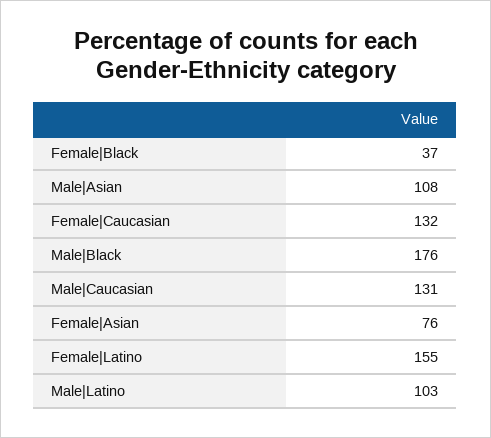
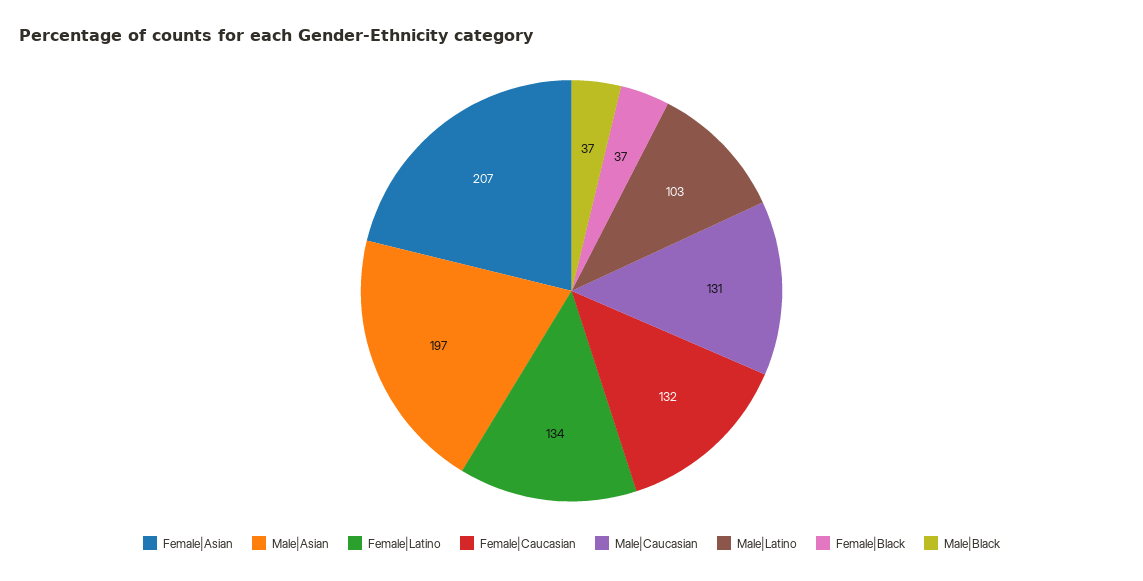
  {
    "Female|Black": 37,
-   "Male|Asian": 108,
+   "Male|Asian": 197,
    "Female|Caucasian": 132,
-   "Male|Black": 176,
+   "Male|Black": 37,
    "Male|Caucasian": 131,
-   "Female|Asian": 76,
+   "Female|Asian": 207,
-   "Female|Latino": 155,
+   "Female|Latino": 134,
    "Male|Latino": 103
  }

